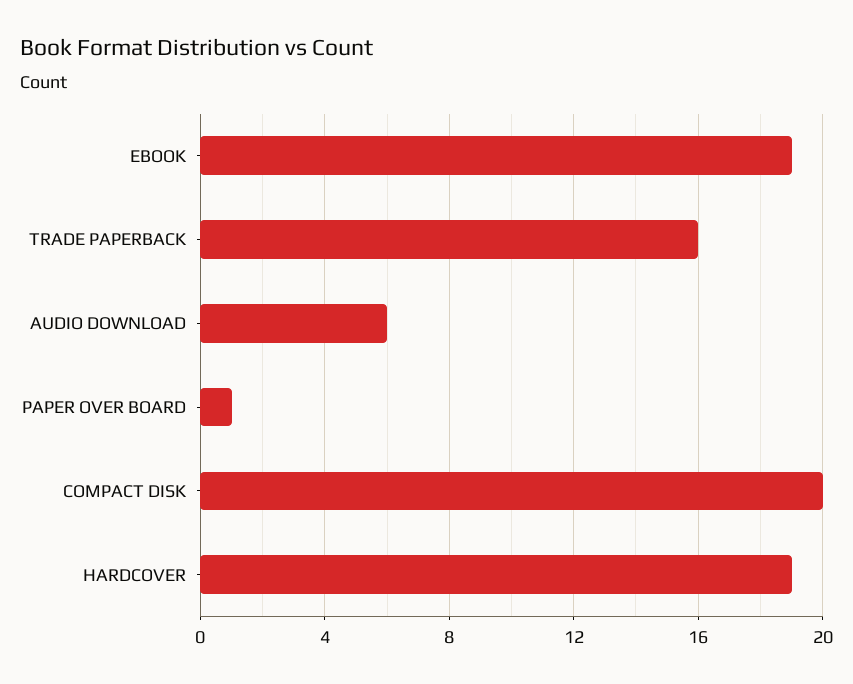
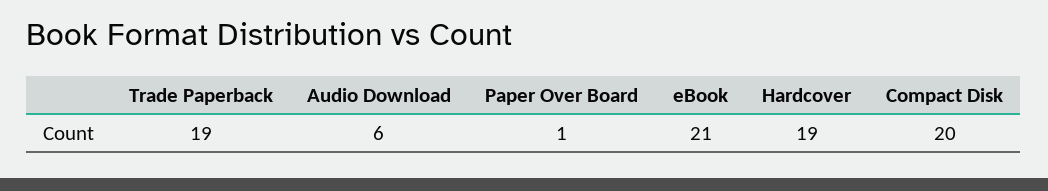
  {
-   "EBOOK": 19,
+   "EBOOK": 21,
-   "TRADE PAPERBACK": 16,
+   "TRADE PAPERBACK": 19,
    "AUDIO DOWNLOAD": 6,
    "PAPER OVER BOARD": 1,
    "COMPACT DISK": 20,
    "HARDCOVER": 19
  }

